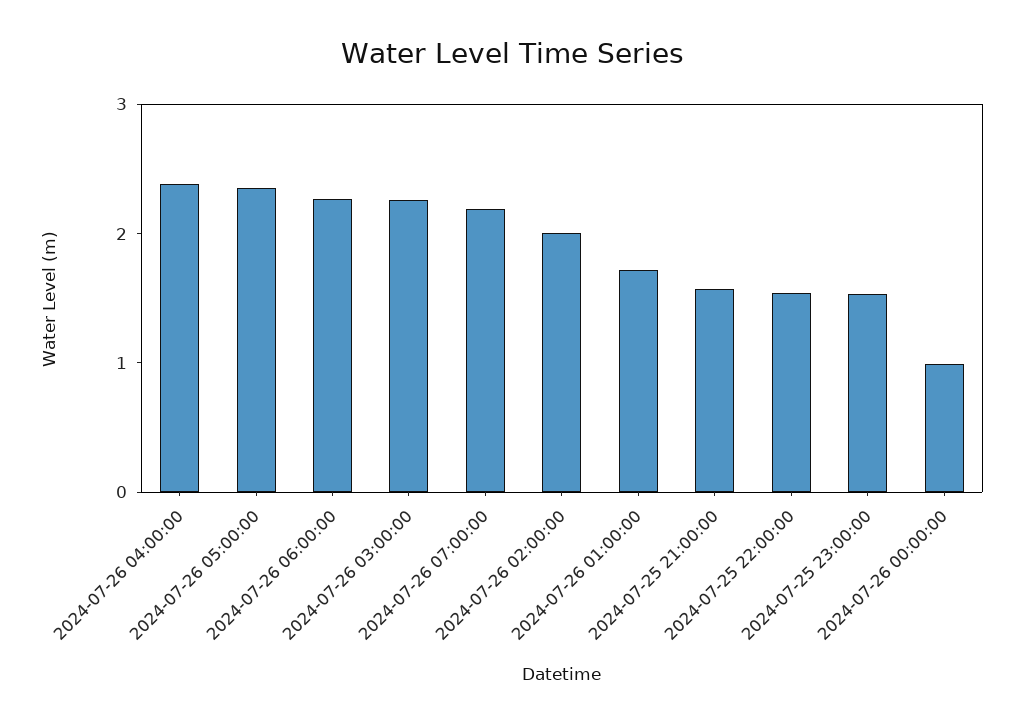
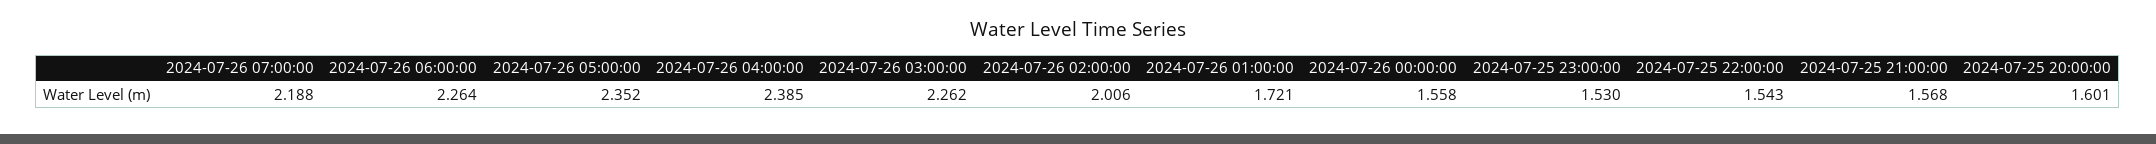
  {
    "2024-07-26 04:00:00": 2.385,
    "2024-07-26 05:00:00": 2.352,
    "2024-07-26 06:00:00": 2.264,
    "2024-07-26 03:00:00": 2.262,
    "2024-07-26 07:00:00": 2.188,
    "2024-07-26 02:00:00": 2.006,
    "2024-07-26 01:00:00": 1.721,
    "2024-07-25 21:00:00": 1.568,
    "2024-07-25 22:00:00": 1.543,
    "2024-07-25 23:00:00": 1.53,
-   "2024-07-26 00:00:00": 1
+   "2024-07-26 00:00:00": 1.558,
+   "2024-07-25 20:00:00": 1.601
  }

